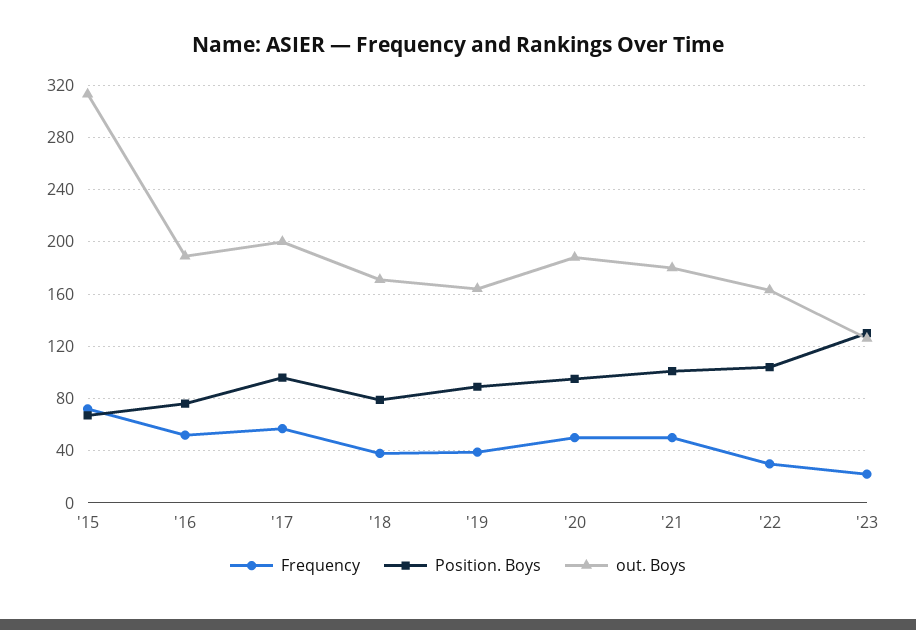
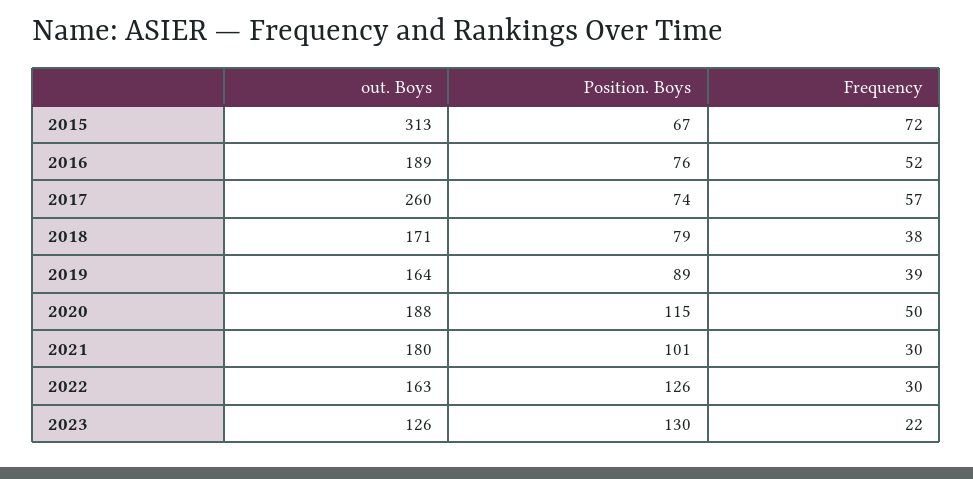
  {
    "Frequency": {
      "'15": 72,
      "'16": 52,
      "'17": 57,
      "'18": 38,
      "'19": 39,
      "'20": 50,
-     "'21": 50,
+     "'21": 30,
      "'22": 30,
      "'23": 22
    },
    "Position. Boys": {
      "'15": 67,
      "'16": 76,
-     "'17": 95,
+     "'17": 74,
      "'18": 79,
      "'19": 89,
-     "'20": 95,
+     "'20": 115,
      "'21": 101,
-     "'22": 105,
+     "'22": 126,
      "'23": 130
    },
    "out. Boys": {
      "'15": 313,
      "'16": 189,
-     "'17": 200,
+     "'17": 260,
      "'18": 171,
      "'19": 164,
      "'20": 188,
      "'21": 180,
      "'22": 163,
      "'23": 126
    }
  }

